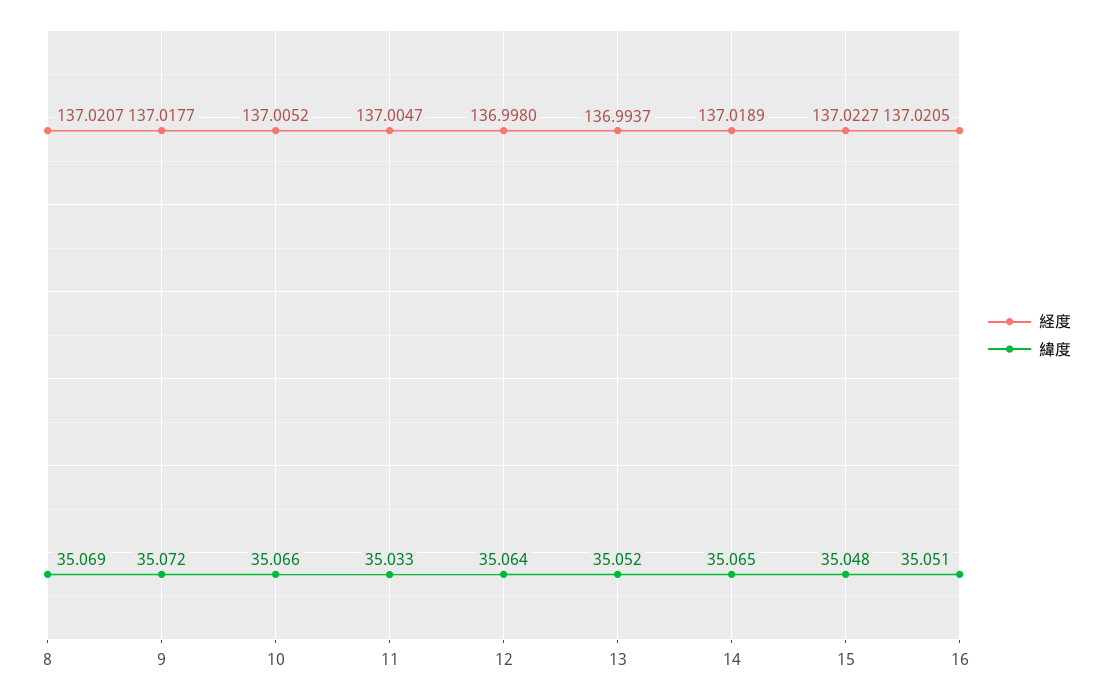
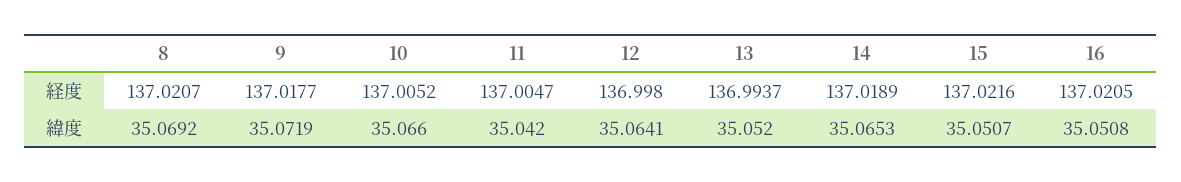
  {
    "経度": {
      "8": 137.0207,
      "9": 137.0177,
      "10": 137.0052,
      "11": 137.0047,
      "12": 136.998,
      "13": 136.9937,
      "14": 137.0189,
-     "15": 137.0227,
+     "15": 137.0216,
      "16": 137.0205
    },
    "緯度": {
      "8": 35.0692,
      "9": 35.0719,
      "10": 35.066,
-     "11": 35.033,
+     "11": 35.042,
      "12": 35.0641,
      "13": 35.052,
      "14": 35.0653,
-     "15": 35.048,
+     "15": 35.0507,
      "16": 35.0508
    }
  }

